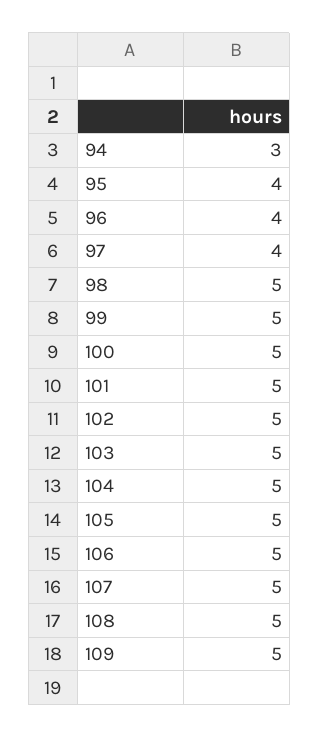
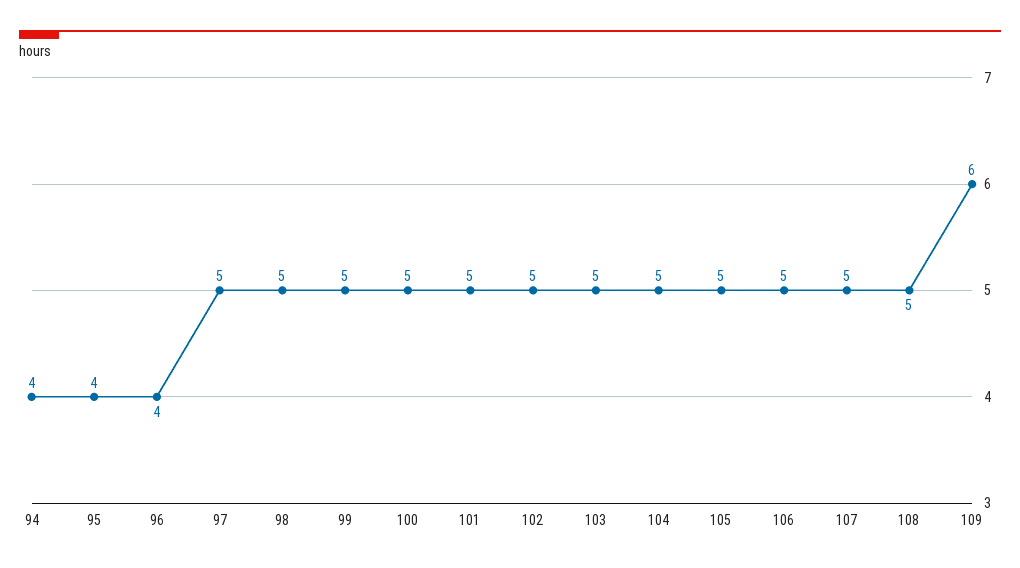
  {
-   "94": 3,
+   "94": 4,
    "95": 4,
    "96": 4,
-   "97": 4,
+   "97": 5,
    "98": 5,
    "99": 5,
    "100": 5,
    "101": 5,
    "102": 5,
    "103": 5,
    "104": 5,
    "105": 5,
    "106": 5,
    "107": 5,
    "108": 5,
-   "109": 5
+   "109": 6
  }

